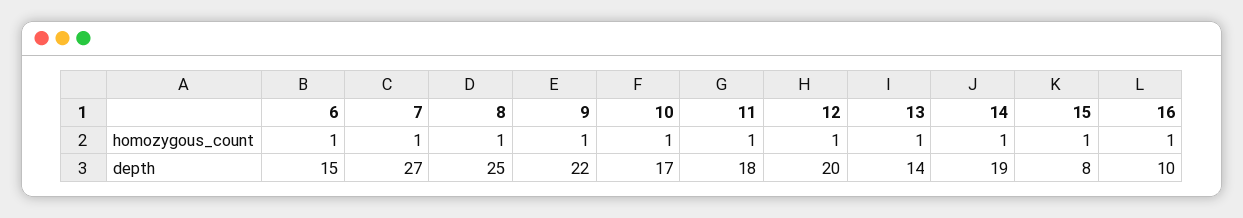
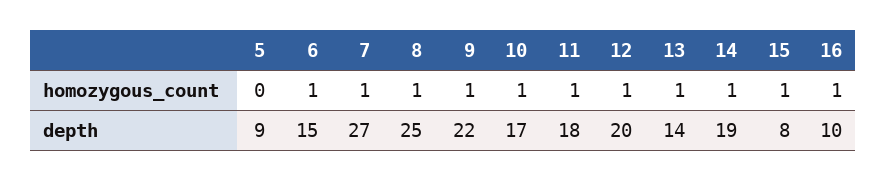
  {
    "6": {
      "homozygous_count": 1,
      "depth": 15
    },
    "7": {
      "homozygous_count": 1,
      "depth": 27
    },
    "8": {
      "homozygous_count": 1,
      "depth": 25
    },
    "9": {
      "homozygous_count": 1,
      "depth": 22
    },
    "10": {
      "homozygous_count": 1,
      "depth": 17
    },
    "11": {
      "homozygous_count": 1,
      "depth": 18
    },
    "12": {
      "homozygous_count": 1,
      "depth": 20
    },
    "13": {
      "homozygous_count": 1,
      "depth": 14
    },
    "14": {
      "homozygous_count": 1,
      "depth": 19
    },
    "15": {
      "homozygous_count": 1,
      "depth": 8
    },
    "16": {
      "homozygous_count": 1,
      "depth": 10
-   }
+   },
+   "5": {
+     "homozygous_count": 0,
+     "depth": 9
+   }
  }

